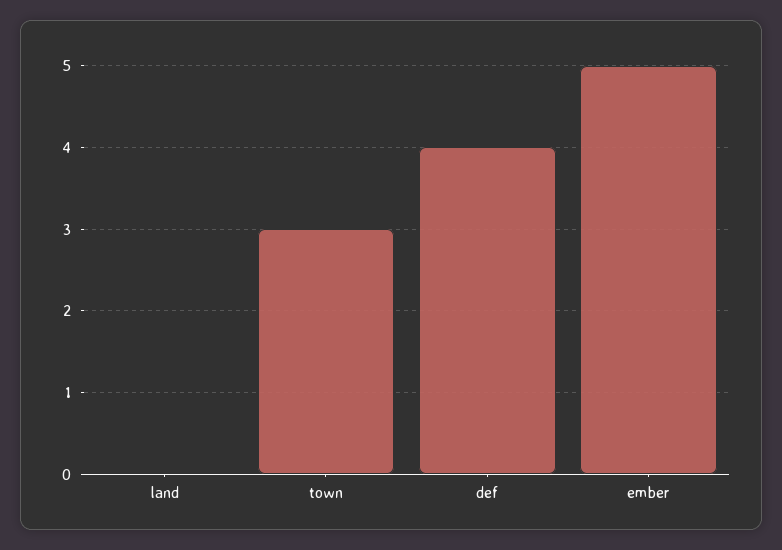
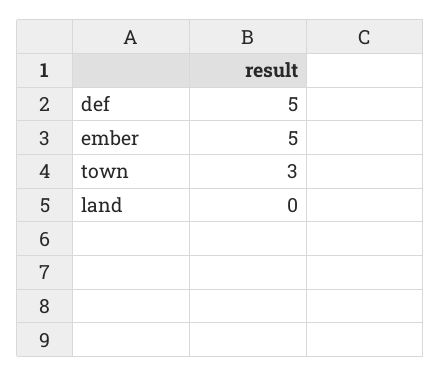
  {
    "land": 0,
    "town": 3,
-   "def": 4,
+   "def": 5,
    "ember": 5
  }

